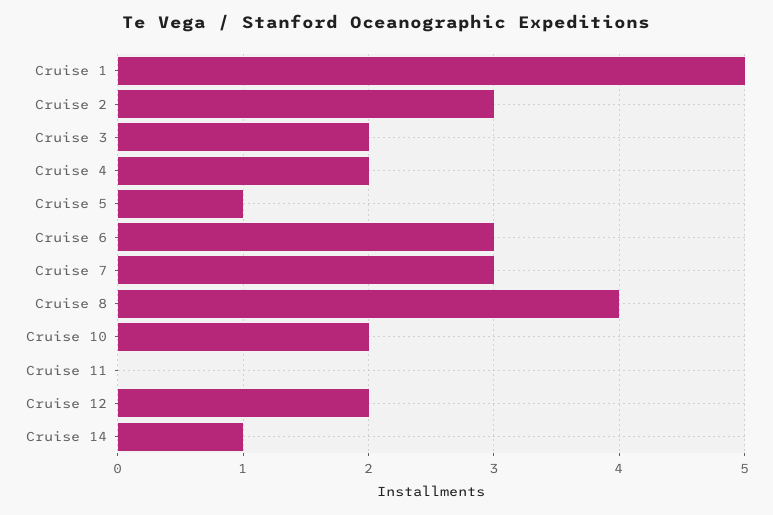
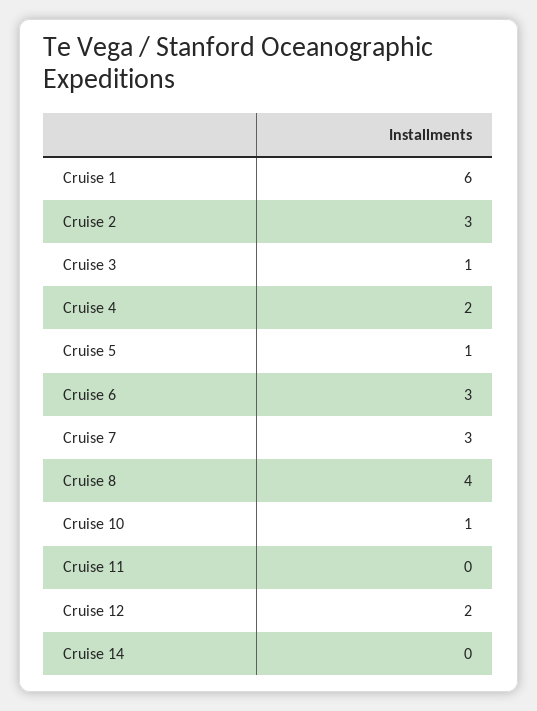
  {
-   "Cruise 1": 5,
+   "Cruise 1": 6,
    "Cruise 2": 3,
-   "Cruise 3": 2,
+   "Cruise 3": 1,
    "Cruise 4": 2,
    "Cruise 5": 1,
    "Cruise 6": 3,
    "Cruise 7": 3,
    "Cruise 8": 4,
-   "Cruise 10": 2,
+   "Cruise 10": 1,
    "Cruise 11": 0,
    "Cruise 12": 2,
-   "Cruise 14": 1
+   "Cruise 14": 0
  }

